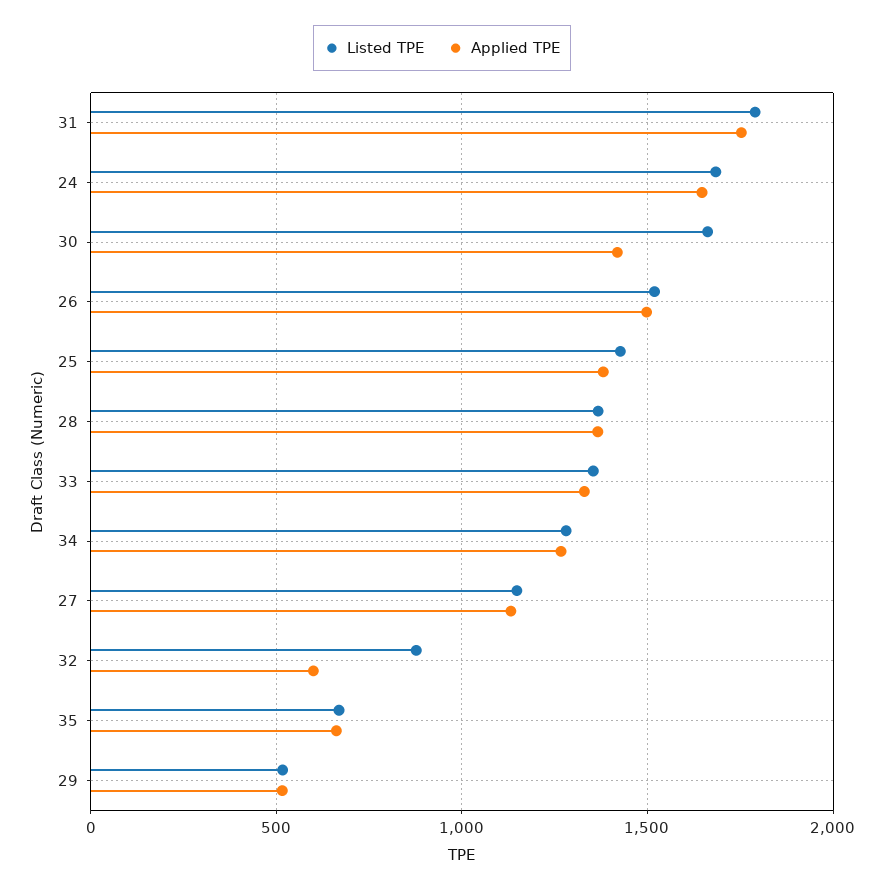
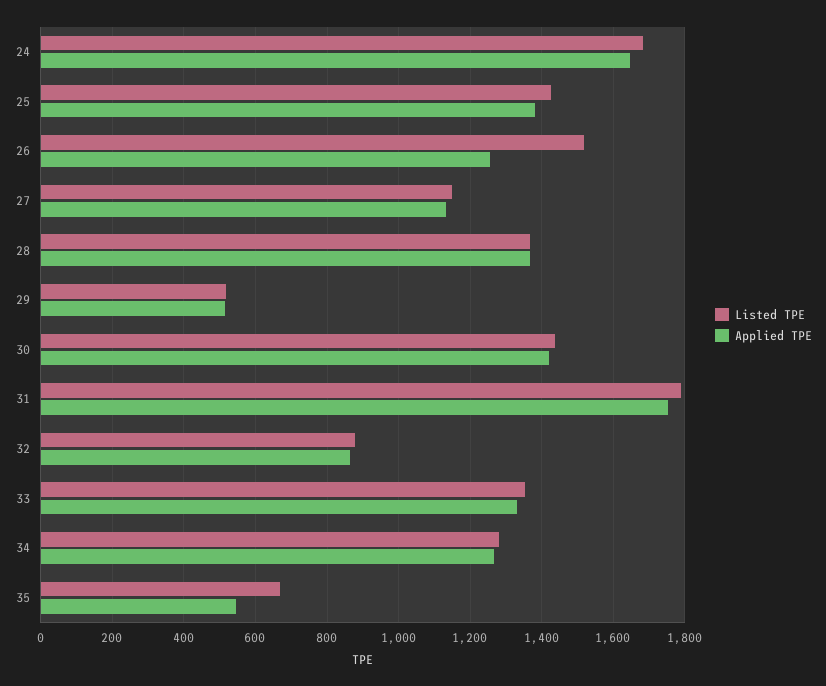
  {
    "Listed TPE": {
      "31": 1800,
      "24": 1680,
-     "30": 1650,
+     "30": 1440,
      "26": 1520,
      "25": 1420,
      "28": 1360,
      "33": 1360,
      "34": 1280,
      "27": 1140,
      "32": 880,
      "35": 660,
      "29": 520
    },
    "Applied TPE": {
      "31": 1760,
      "24": 1640,
      "30": 1420,
-     "26": 1500,
+     "26": 1260,
      "25": 1380,
      "28": 1360,
      "33": 1340,
      "34": 1260,
      "27": 1140,
-     "32": 600,
+     "32": 860,
-     "35": 650,
+     "35": 540,
      "29": 520
    }
  }

